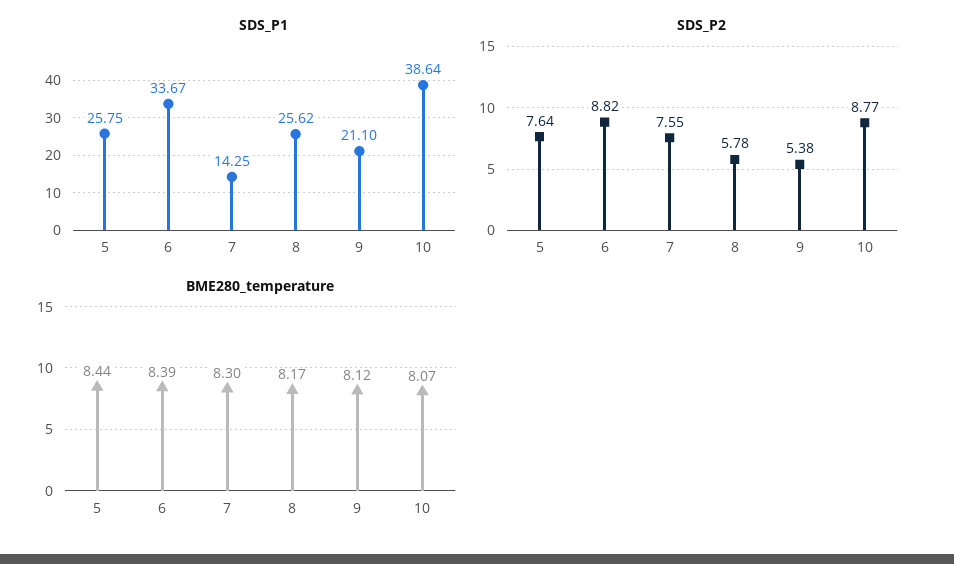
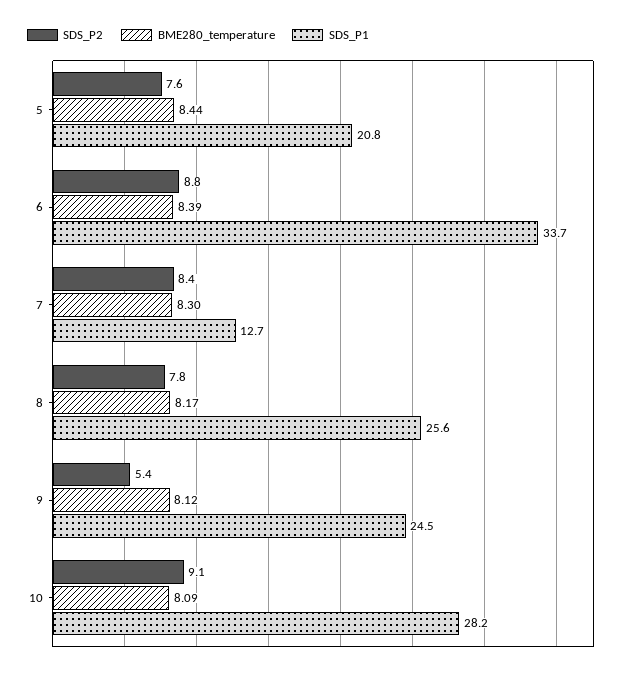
  {
    "SDS_P1": {
-     "5": 25.75,
+     "5": 20.8,
      "6": 33.67,
-     "7": 14.25,
+     "7": 12.7,
      "8": 25.62,
-     "9": 21.1,
+     "9": 24.5,
-     "10": 38.64
+     "10": 28.2
    },
    "SDS_P2": {
      "5": 7.64,
      "6": 8.82,
-     "7": 7.55,
+     "7": 8.4,
-     "8": 5.78,
+     "8": 7.8,
      "9": 5.38,
-     "10": 8.77
+     "10": 9.1
    },
    "BME280_temperature": {
      "5": 8.44,
      "6": 8.39,
      "7": 8.3,
      "8": 8.17,
      "9": 8.12,
-     "10": 8.07
+     "10": 8.09
    }
  }

